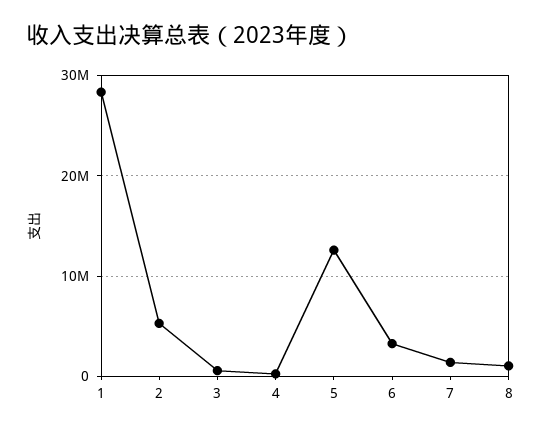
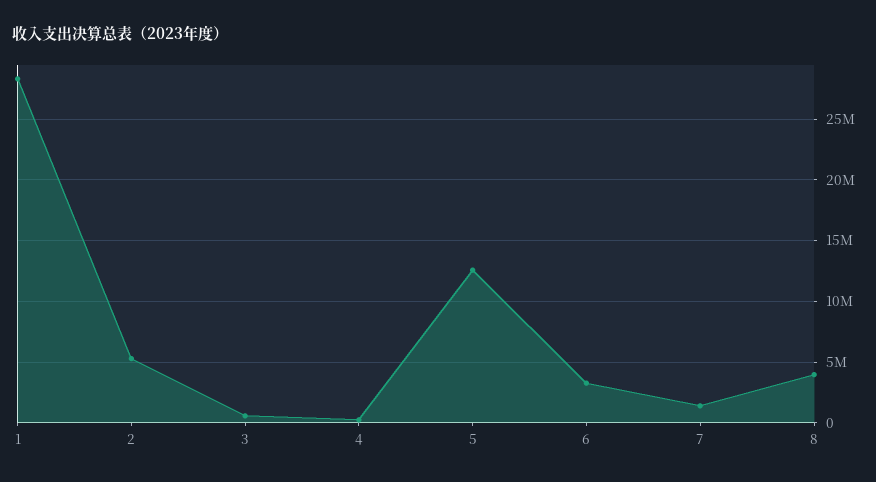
  {
    "1": 28500000,
    "2": 5500000,
    "3": 500000,
    "4": 500000,
    "5": 12500000,
    "6": 3500000,
    "7": 1500000,
-   "8": 1000000
+   "8": 4000000
  }

